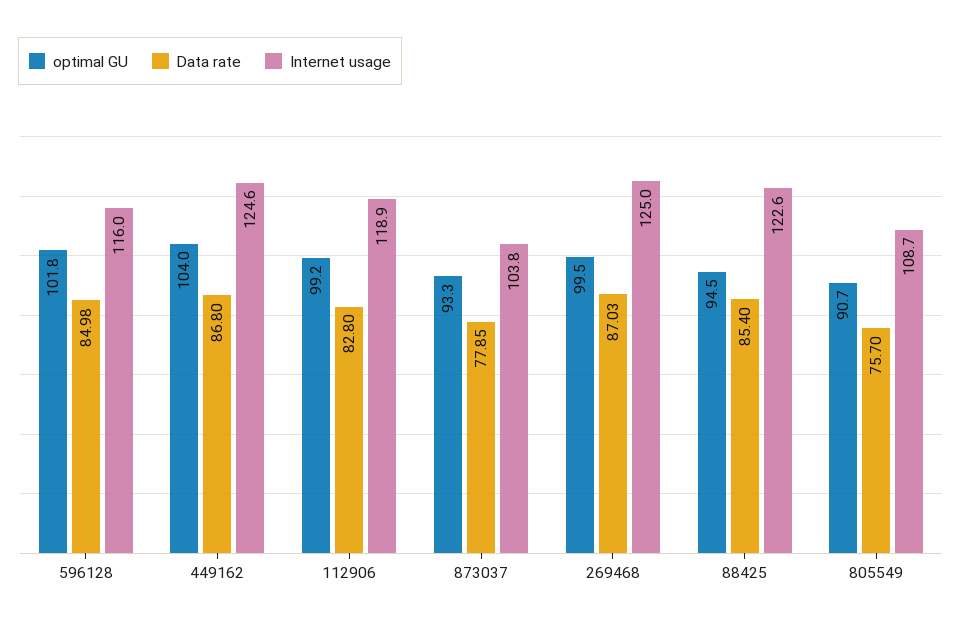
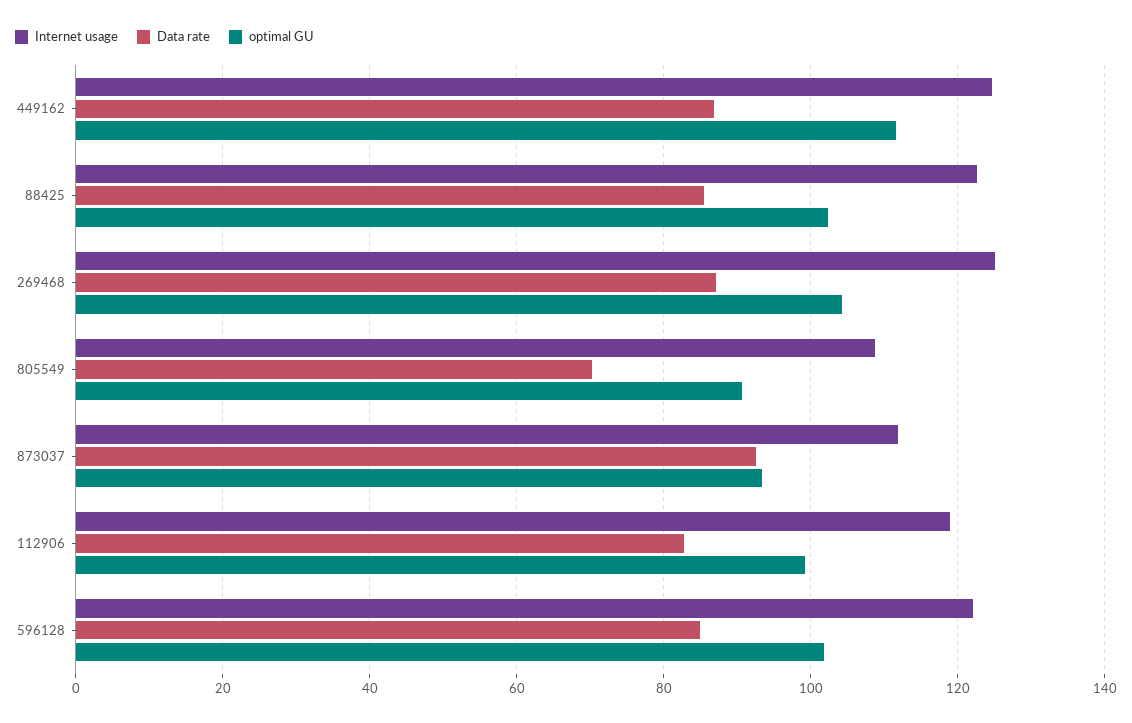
  {
    "optimal GU": {
      "596128": 101.8,
-     "449162": 104,
+     "449162": 112,
      "112906": 99.2,
      "873037": 93.3,
-     "269468": 99.5,
+     "269468": 104,
-     "88425": 94.5,
+     "88425": 102,
      "805549": 90.7
    },
    "Data rate": {
      "596128": 84.98,
      "449162": 86.8,
      "112906": 82.8,
-     "873037": 77.85,
+     "873037": 92,
      "269468": 87.03,
      "88425": 85.4,
-     "805549": 75.7
+     "805549": 70
    },
    "Internet usage": {
-     "596128": 116,
+     "596128": 122,
      "449162": 124.6,
      "112906": 118.9,
-     "873037": 103.8,
+     "873037": 112,
      "269468": 125,
      "88425": 122.6,
      "805549": 108.7
    }
  }

